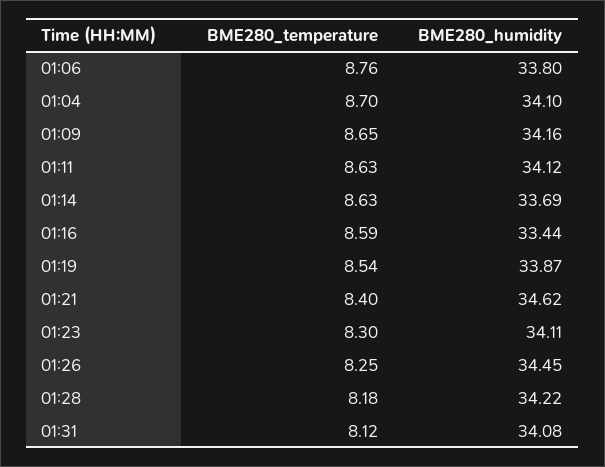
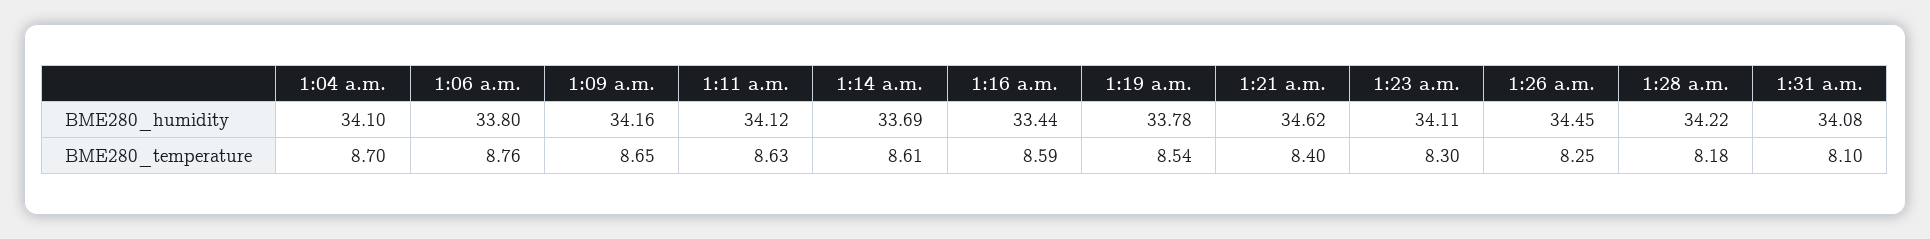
  {
    "BME280_temperature": {
      "01:06": 8.76,
      "01:04": 8.7,
      "01:09": 8.65,
      "01:11": 8.63,
-     "01:14": 8.63,
+     "01:14": 8.61,
      "01:16": 8.59,
      "01:19": 8.54,
      "01:21": 8.4,
      "01:23": 8.3,
      "01:26": 8.25,
      "01:28": 8.18,
-     "01:31": 8.12
+     "01:31": 8.1
    },
    "BME280_humidity": {
      "01:06": 33.8,
      "01:04": 34.1,
      "01:09": 34.16,
      "01:11": 34.12,
      "01:14": 33.69,
      "01:16": 33.44,
-     "01:19": 33.87,
+     "01:19": 33.78,
      "01:21": 34.62,
      "01:23": 34.11,
      "01:26": 34.45,
      "01:28": 34.22,
      "01:31": 34.08
    }
  }

